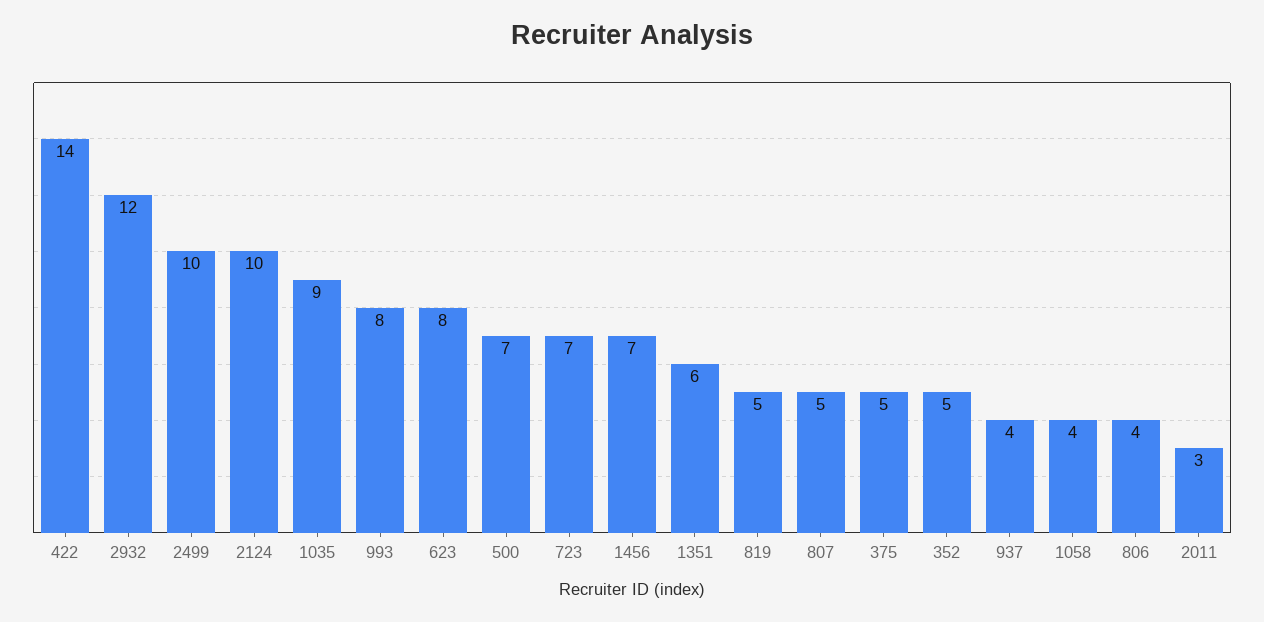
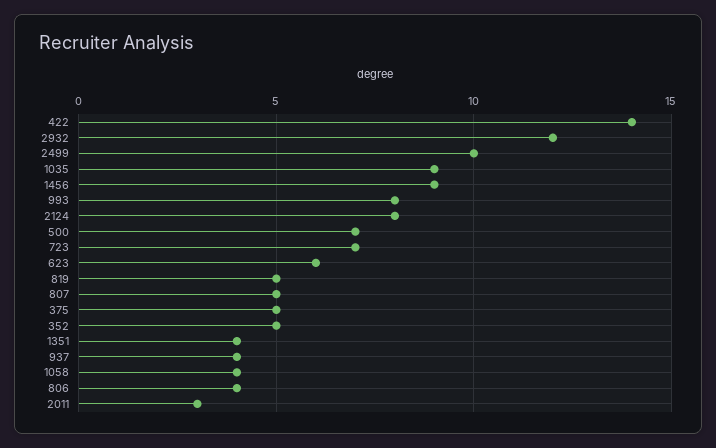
  {
    "422": 14,
    "2932": 12,
    "2499": 10,
-   "2124": 10,
+   "2124": 8,
    "1035": 9,
    "993": 8,
-   "623": 8,
+   "623": 6,
    "500": 7,
    "723": 7,
-   "1456": 7,
+   "1456": 9,
-   "1351": 6,
+   "1351": 4,
    "819": 5,
    "807": 5,
    "375": 5,
    "352": 5,
    "937": 4,
    "1058": 4,
    "806": 4,
    "2011": 3
  }

